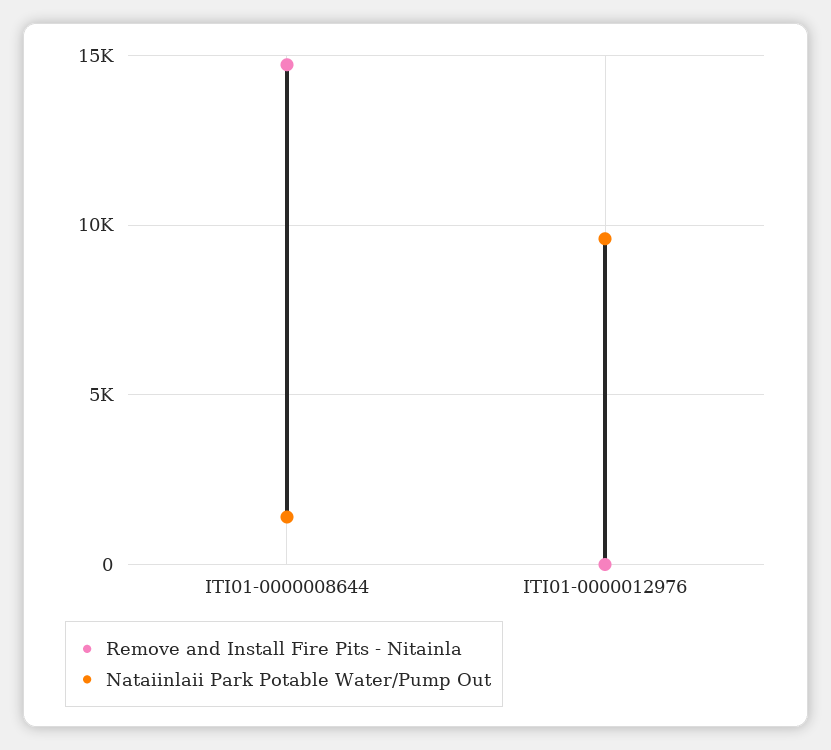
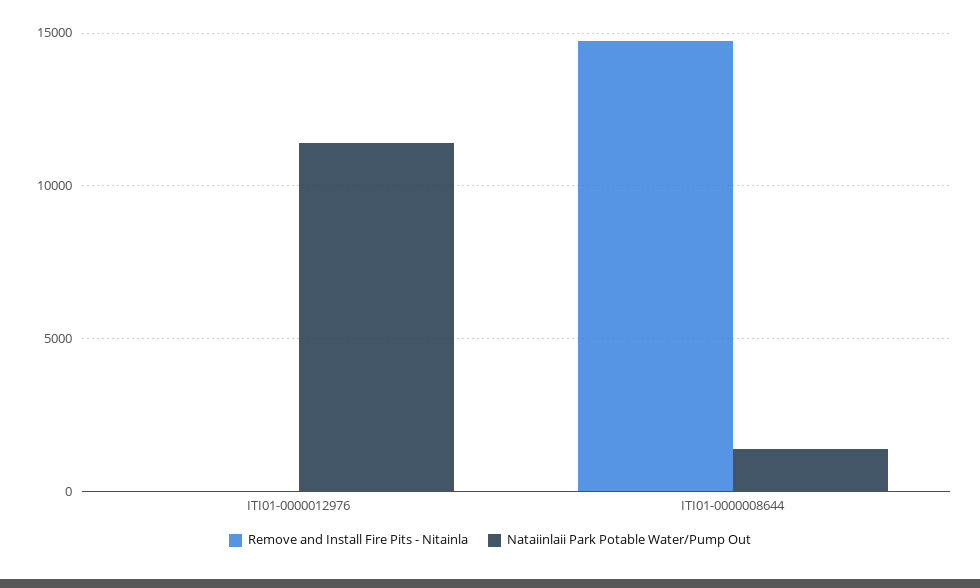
  {
    "Remove and Install Fire Pits - Nitainla": {
      "ITI01-0000008644": 14500,
      "ITI01-0000012976": 0
    },
    "Nataiinlaii Park Potable Water/Pump Out": {
      "ITI01-0000008644": 1500,
-     "ITI01-0000012976": 9500
+     "ITI01-0000012976": 11500
    }
  }

